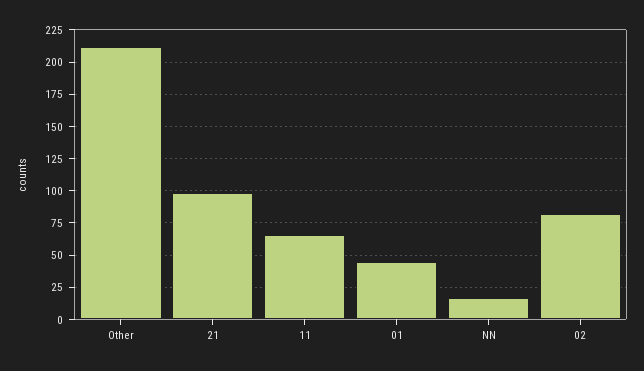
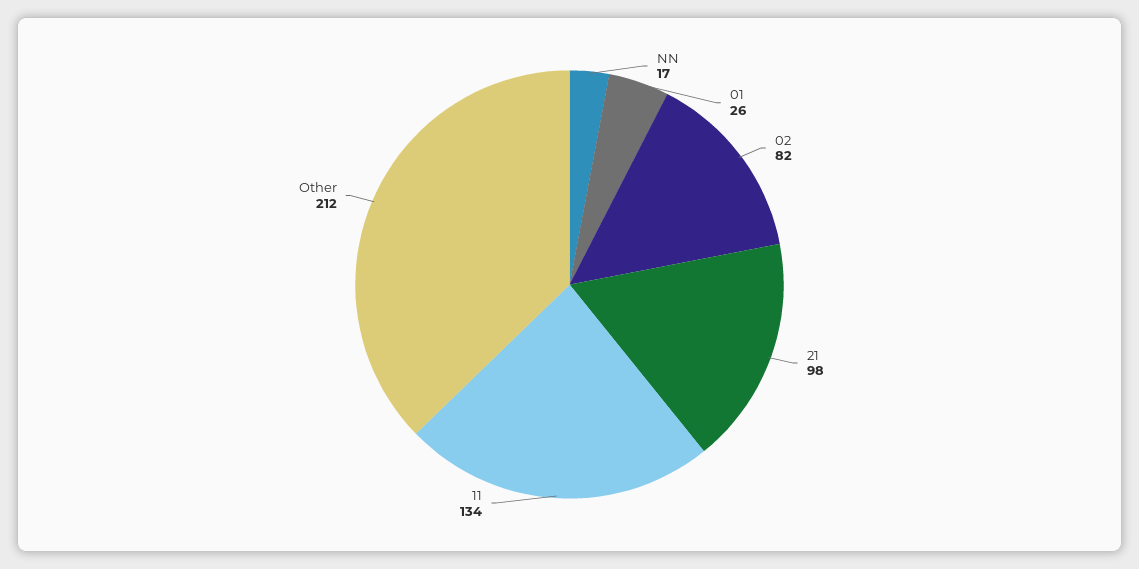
  {
    "Other": 212,
    "21": 98,
-   "11": 65,
+   "11": 134,
-   "01": 45,
+   "01": 26,
    "NN": 17,
    "02": 82
  }

